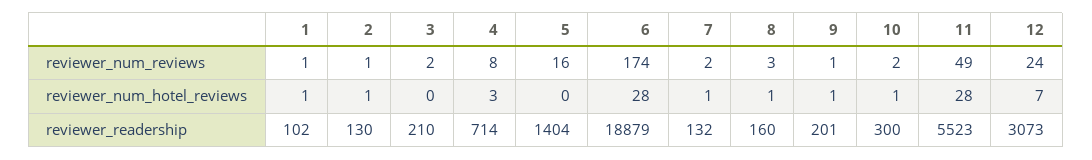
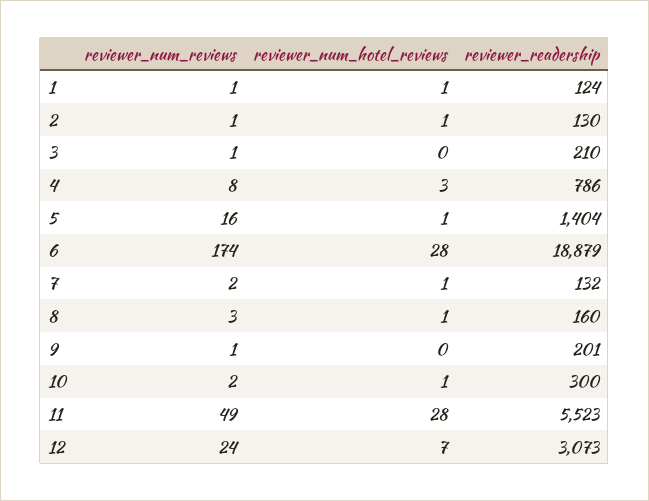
  {
    "1": {
      "reviewer_num_reviews": 1,
      "reviewer_num_hotel_reviews": 1,
-     "reviewer_readership": 102
+     "reviewer_readership": 124
    },
    "2": {
      "reviewer_num_reviews": 1,
      "reviewer_num_hotel_reviews": 1,
      "reviewer_readership": 130
    },
    "3": {
-     "reviewer_num_reviews": 2,
+     "reviewer_num_reviews": 1,
      "reviewer_num_hotel_reviews": 0,
      "reviewer_readership": 210
    },
    "4": {
      "reviewer_num_reviews": 8,
      "reviewer_num_hotel_reviews": 3,
-     "reviewer_readership": 714
+     "reviewer_readership": 786
    },
    "5": {
      "reviewer_num_reviews": 16,
-     "reviewer_num_hotel_reviews": 0,
+     "reviewer_num_hotel_reviews": 1,
      "reviewer_readership": 1404
    },
    "6": {
      "reviewer_num_reviews": 174,
      "reviewer_num_hotel_reviews": 28,
      "reviewer_readership": 18879
    },
    "7": {
      "reviewer_num_reviews": 2,
      "reviewer_num_hotel_reviews": 1,
      "reviewer_readership": 132
    },
    "8": {
      "reviewer_num_reviews": 3,
      "reviewer_num_hotel_reviews": 1,
      "reviewer_readership": 160
    },
    "9": {
      "reviewer_num_reviews": 1,
-     "reviewer_num_hotel_reviews": 1,
+     "reviewer_num_hotel_reviews": 0,
      "reviewer_readership": 201
    },
    "10": {
      "reviewer_num_reviews": 2,
      "reviewer_num_hotel_reviews": 1,
      "reviewer_readership": 300
    },
    "11": {
      "reviewer_num_reviews": 49,
      "reviewer_num_hotel_reviews": 28,
      "reviewer_readership": 5523
    },
    "12": {
      "reviewer_num_reviews": 24,
      "reviewer_num_hotel_reviews": 7,
      "reviewer_readership": 3073
    }
  }

